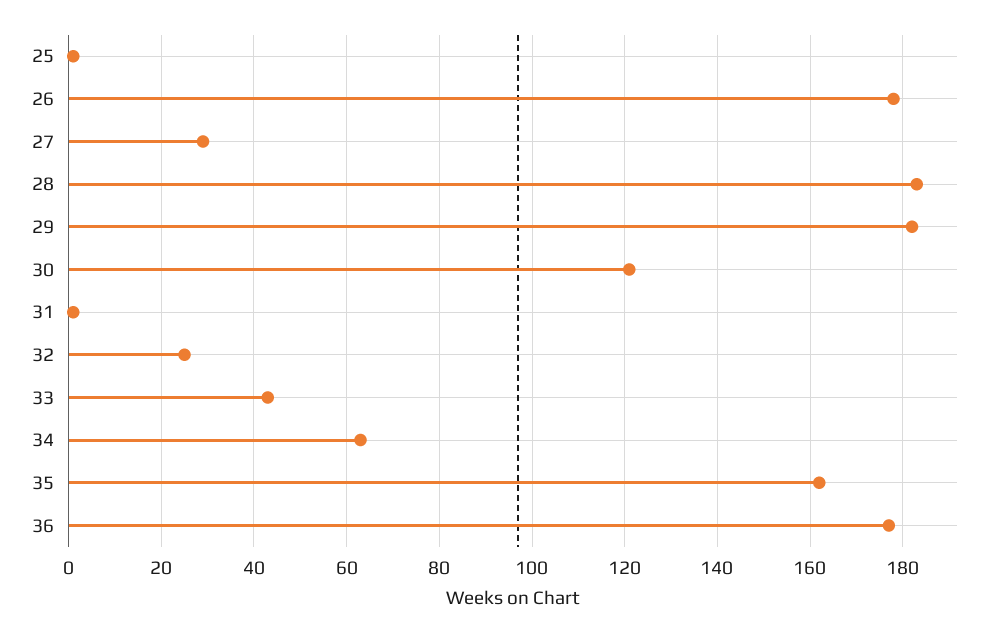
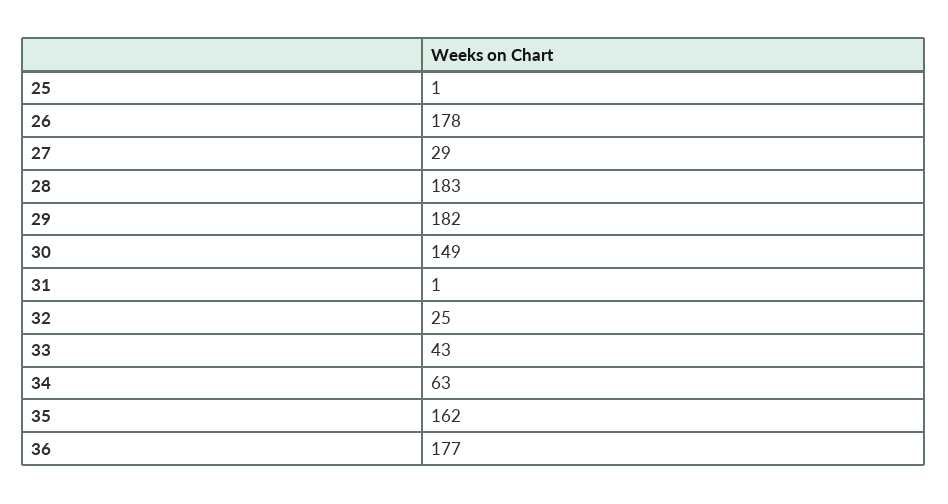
  {
    "25": 1,
    "26": 178,
    "27": 29,
    "28": 183,
    "29": 182,
-   "30": 120,
+   "30": 149,
    "31": 1,
    "32": 25,
    "33": 43,
    "34": 63,
    "35": 162,
    "36": 177
  }

